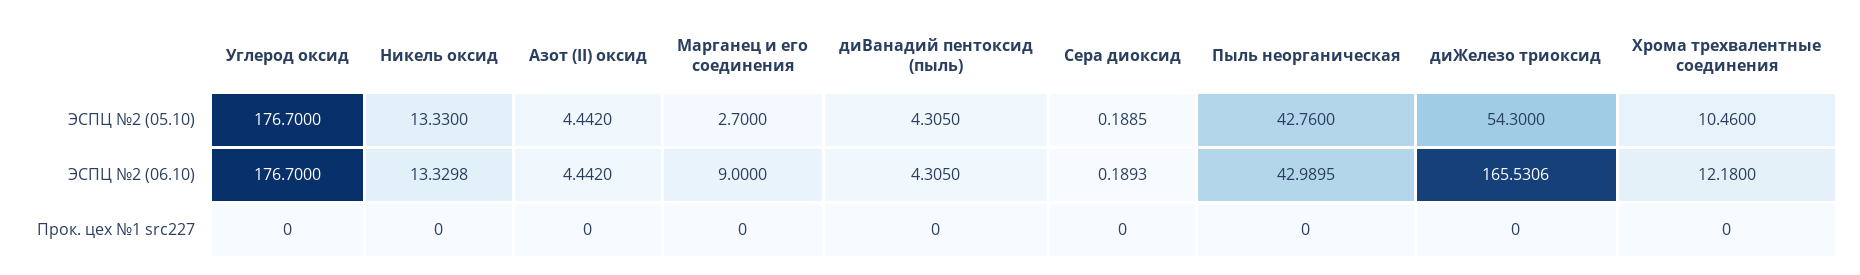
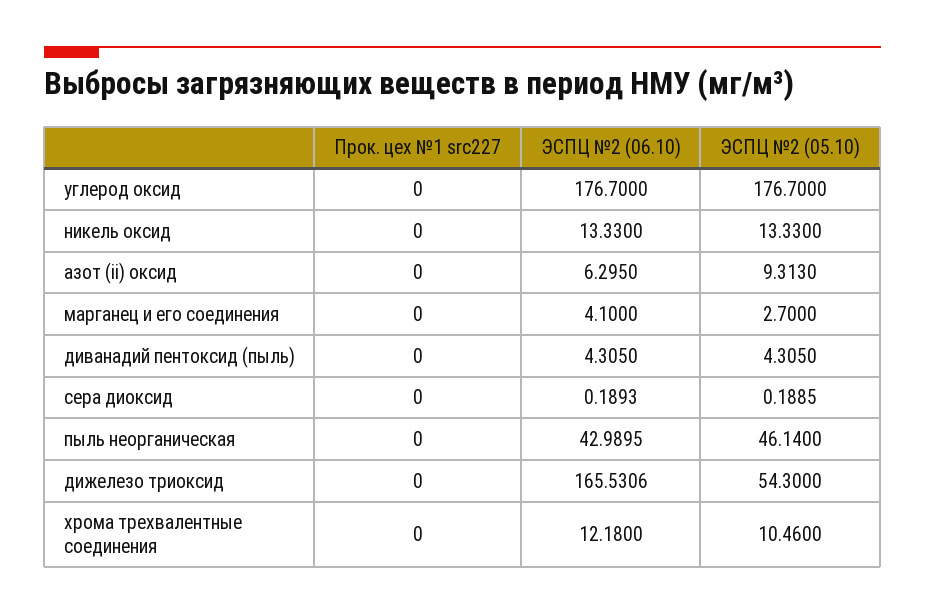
  {
    "Углерод оксид": {
      "ЭСПЦ №2 (05.10)": 176.7,
      "ЭСПЦ №2 (06.10)": 176.7,
      "Прок. цех №1 src227": 0
    },
    "Никель оксид": {
      "ЭСПЦ №2 (05.10)": 13.33,
-     "ЭСПЦ №2 (06.10)": 13.3298,
+     "ЭСПЦ №2 (06.10)": 13.33,
      "Прок. цех №1 src227": 0
    },
    "Азот (II) оксид": {
-     "ЭСПЦ №2 (05.10)": 4.442,
+     "ЭСПЦ №2 (05.10)": 9.313,
-     "ЭСПЦ №2 (06.10)": 4.442,
+     "ЭСПЦ №2 (06.10)": 6.295,
      "Прок. цех №1 src227": 0
    },
    "Марганец и его соединения": {
      "ЭСПЦ №2 (05.10)": 2.7,
-     "ЭСПЦ №2 (06.10)": 9,
+     "ЭСПЦ №2 (06.10)": 4.1,
      "Прок. цех №1 src227": 0
    },
    "диВанадий пентоксид (пыль)": {
      "ЭСПЦ №2 (05.10)": 4.305,
      "ЭСПЦ №2 (06.10)": 4.305,
      "Прок. цех №1 src227": 0
    },
    "Сера диоксид": {
      "ЭСПЦ №2 (05.10)": 0.1885,
      "ЭСПЦ №2 (06.10)": 0.1893,
      "Прок. цех №1 src227": 0
    },
    "Пыль неорганическая": {
-     "ЭСПЦ №2 (05.10)": 42.76,
+     "ЭСПЦ №2 (05.10)": 46.14,
      "ЭСПЦ №2 (06.10)": 42.9895,
      "Прок. цех №1 src227": 0
    },
    "диЖелезо триоксид": {
      "ЭСПЦ №2 (05.10)": 54.3,
      "ЭСПЦ №2 (06.10)": 165.5306,
      "Прок. цех №1 src227": 0
    },
    "Хрома трехвалентные соединения": {
      "ЭСПЦ №2 (05.10)": 10.46,
      "ЭСПЦ №2 (06.10)": 12.18,
      "Прок. цех №1 src227": 0
    }
  }

